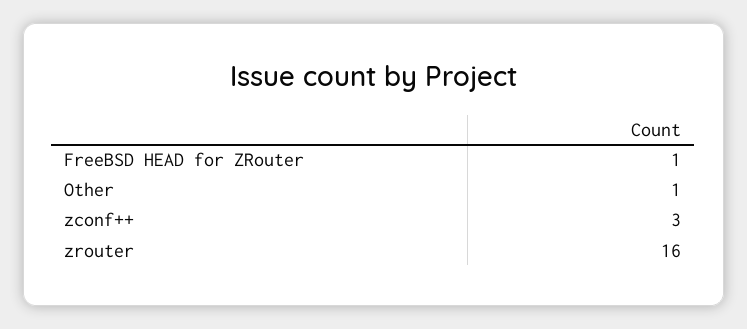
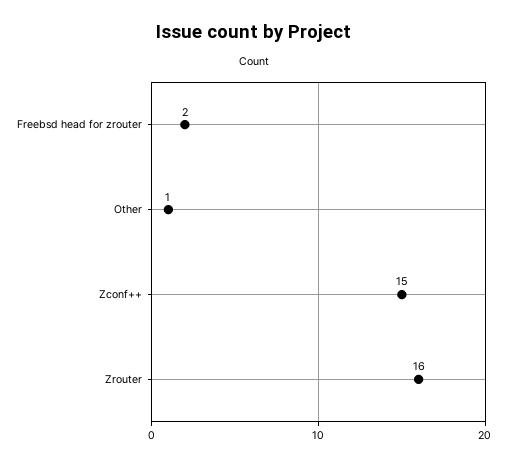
  {
-   "FreeBSD HEAD for ZRouter": 1,
+   "FreeBSD HEAD for ZRouter": 2,
    "Other": 1,
-   "zconf++": 3,
+   "zconf++": 15,
    "zrouter": 16
  }

